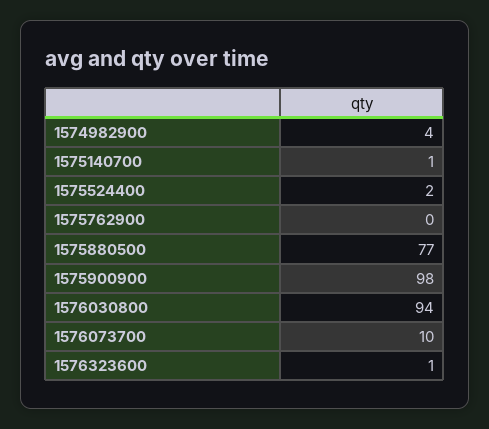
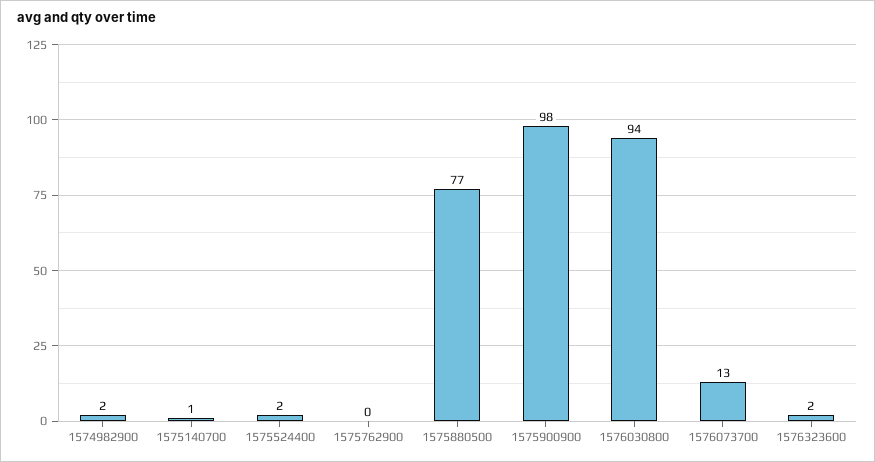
  {
-   "1574982900": 4,
+   "1574982900": 2,
    "1575140700": 1,
    "1575524400": 2,
    "1575762900": 0,
    "1575880500": 77,
    "1575900900": 98,
    "1576030800": 94,
-   "1576073700": 10,
+   "1576073700": 13,
-   "1576323600": 1
+   "1576323600": 2
  }

